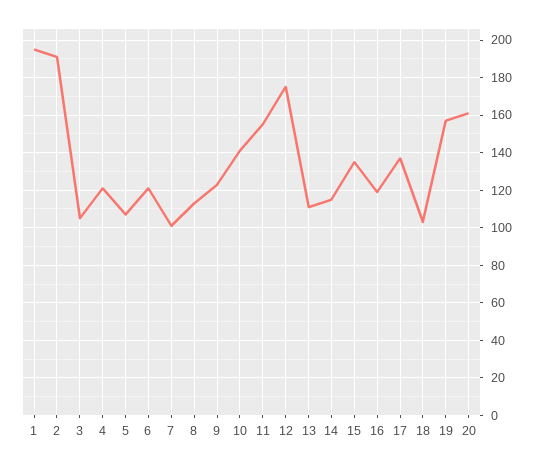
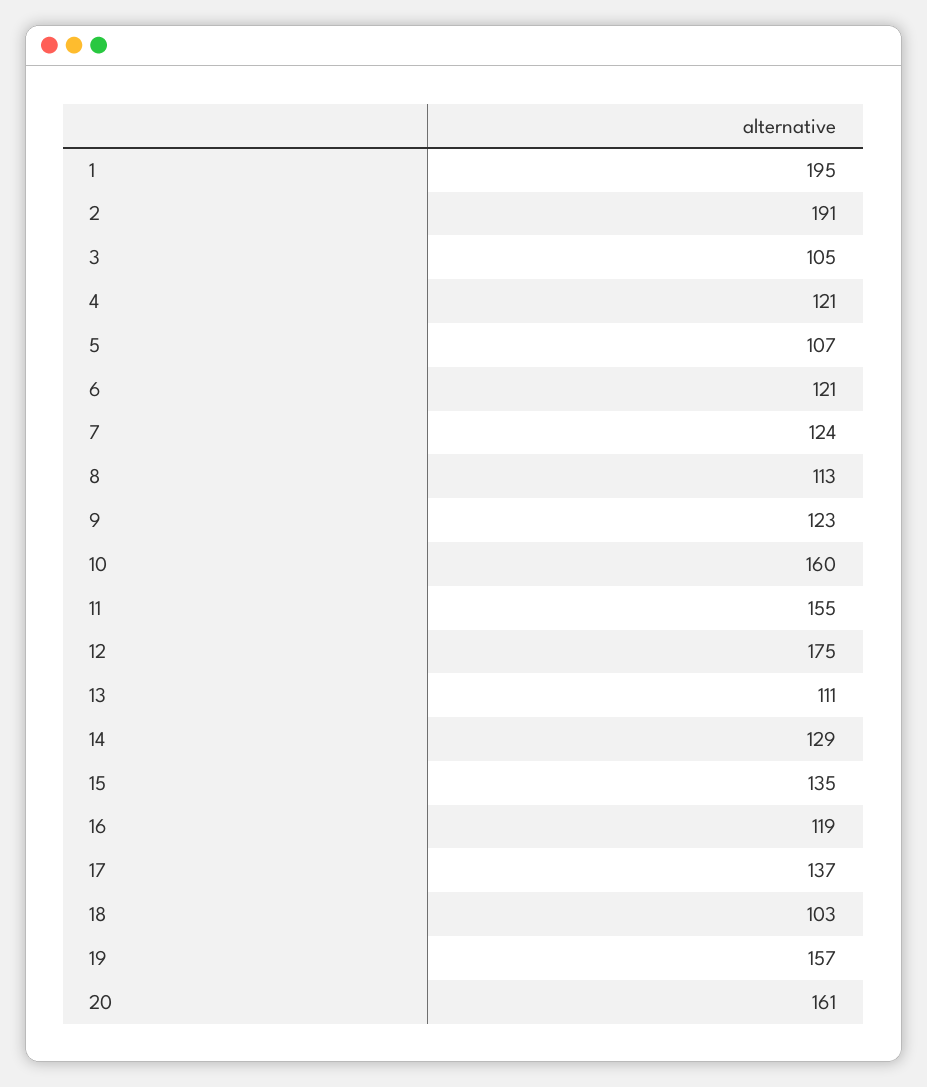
  {
    "1": 195,
    "2": 191,
    "3": 105,
    "4": 121,
    "5": 107,
    "6": 121,
-   "7": 100,
+   "7": 124,
    "8": 113,
    "9": 123,
-   "10": 140,
+   "10": 160,
    "11": 155,
    "12": 175,
    "13": 111,
-   "14": 115,
+   "14": 129,
    "15": 135,
    "16": 119,
    "17": 137,
    "18": 103,
    "19": 157,
    "20": 161
  }

